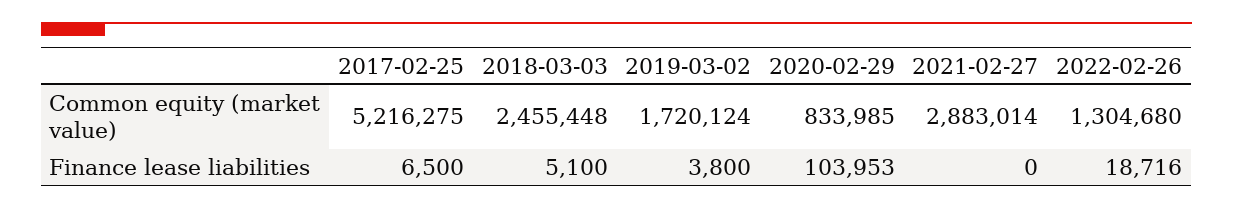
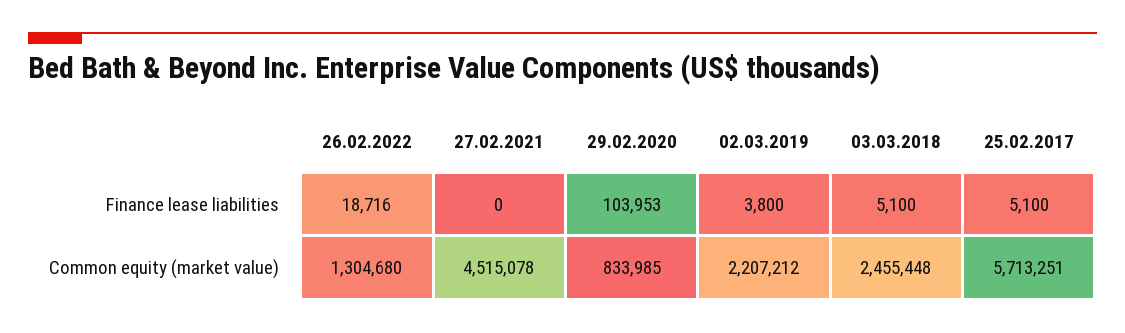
  {
    "2017-02-25": {
-     "Common equity (market value)": 5216275,
+     "Common equity (market value)": 5713251,
-     "Finance lease liabilities": 6500
+     "Finance lease liabilities": 5100
    },
    "2018-03-03": {
      "Common equity (market value)": 2455448,
      "Finance lease liabilities": 5100
    },
    "2019-03-02": {
-     "Common equity (market value)": 1720124,
+     "Common equity (market value)": 2207212,
      "Finance lease liabilities": 3800
    },
    "2020-02-29": {
      "Common equity (market value)": 833985,
      "Finance lease liabilities": 103953
    },
    "2021-02-27": {
-     "Common equity (market value)": 2883014,
+     "Common equity (market value)": 4515078,
      "Finance lease liabilities": 0
    },
    "2022-02-26": {
      "Common equity (market value)": 1304680,
      "Finance lease liabilities": 18716
    }
  }

